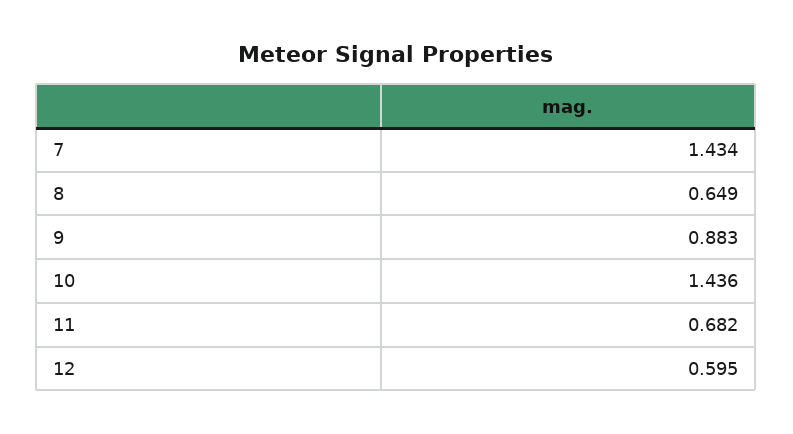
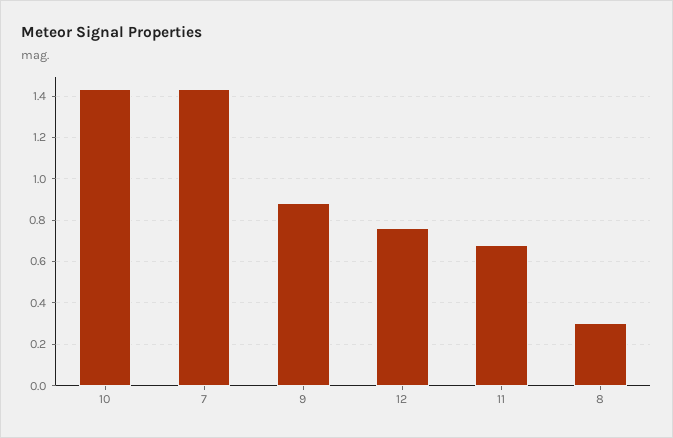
  {
    "7": 1.434,
-   "8": 0.649,
+   "8": 0.3,
    "9": 0.883,
    "10": 1.436,
    "11": 0.682,
-   "12": 0.595
+   "12": 0.75
  }

